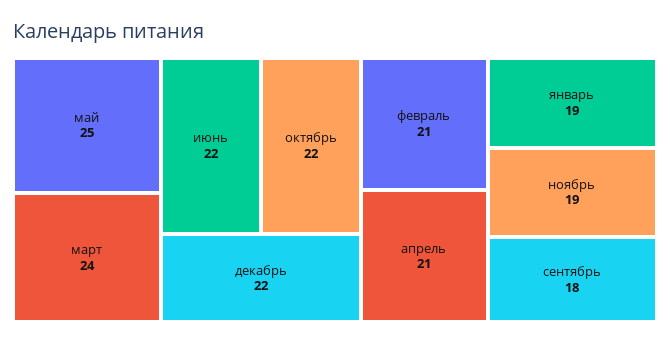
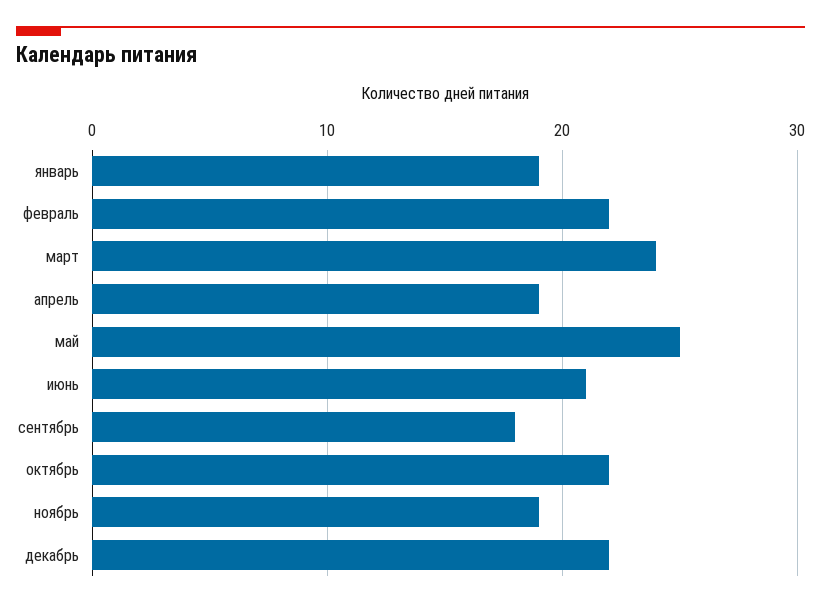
  {
    "май": 25,
    "март": 24,
-   "июнь": 22,
+   "июнь": 21,
    "октябрь": 22,
    "декабрь": 22,
-   "февраль": 21,
+   "февраль": 22,
-   "апрель": 21,
+   "апрель": 19,
    "январь": 19,
    "ноябрь": 19,
    "сентябрь": 18
  }

